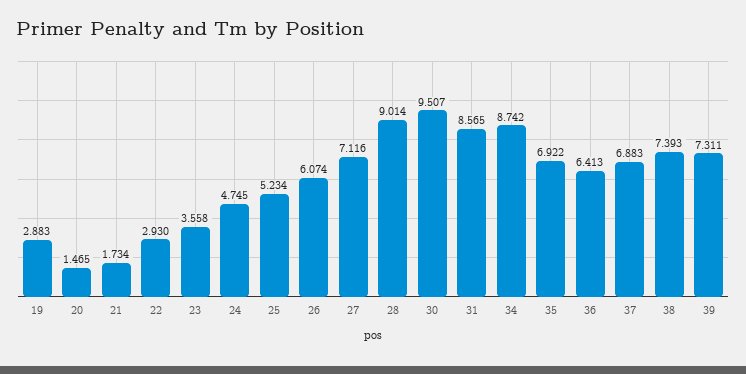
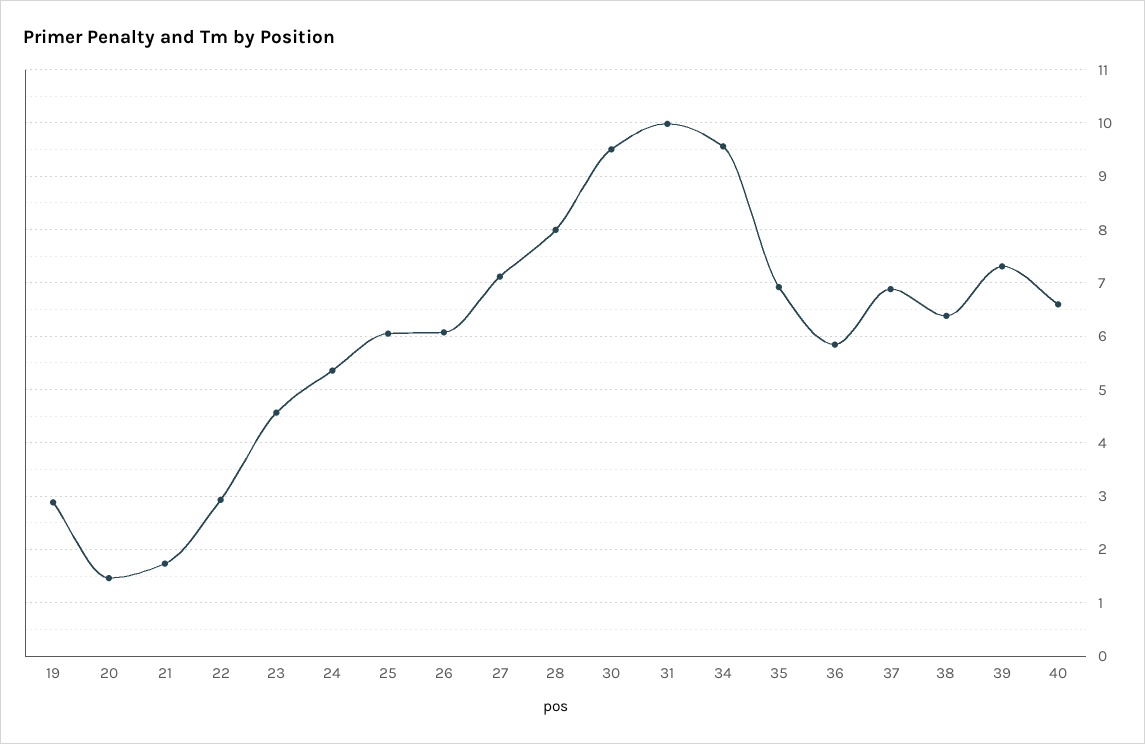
  {
    "19": 2.883,
    "20": 1.465,
    "21": 1.734,
    "22": 2.93,
-   "23": 3.558,
+   "23": 4.6,
-   "24": 4.745,
+   "24": 5.4,
-   "25": 5.234,
+   "25": 6,
    "26": 6.074,
    "27": 7.116,
-   "28": 9.014,
+   "28": 8,
    "30": 9.507,
-   "31": 8.565,
+   "31": 10,
-   "34": 8.742,
+   "34": 9.6,
    "35": 6.922,
-   "36": 6.413,
+   "36": 5.8,
    "37": 6.883,
-   "38": 7.393,
+   "38": 6.4,
-   "39": 7.311
+   "39": 7.311,
+   "40": 6.6
  }

